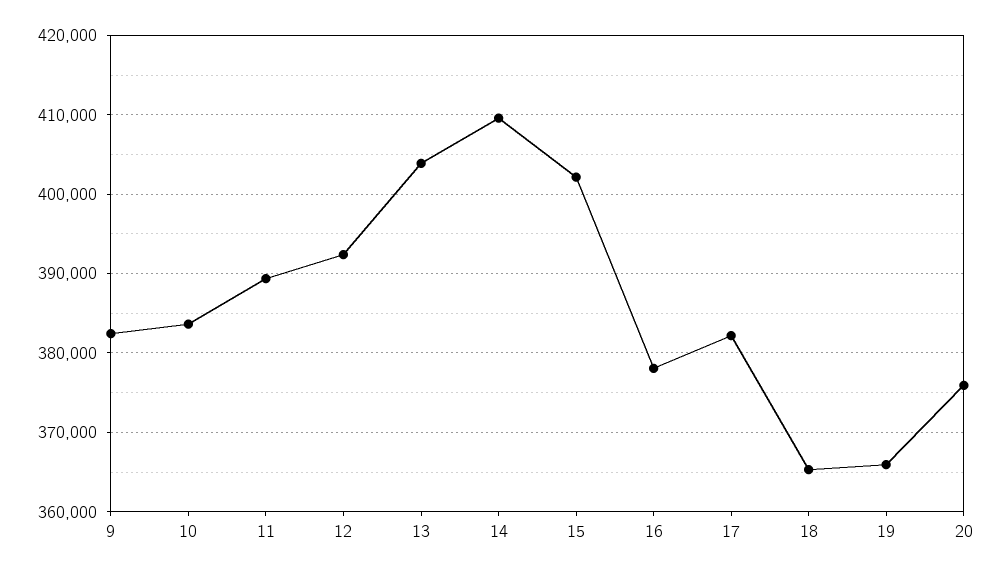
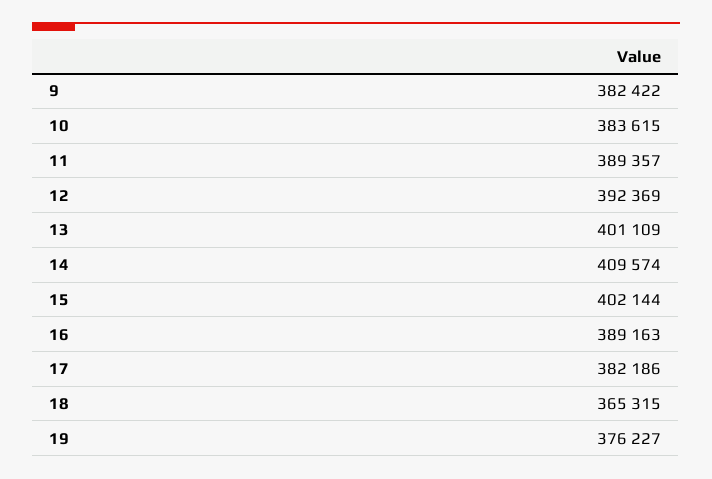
  {
    "9": 382422,
    "10": 383615,
    "11": 389357,
    "12": 392369,
-   "13": 404000,
+   "13": 401109,
    "14": 409574,
    "15": 402144,
-   "16": 378000,
+   "16": 389163,
    "17": 382186,
    "18": 365315,
-   "19": 366000,
+   "19": 376227
-   "20": 376000
  }

